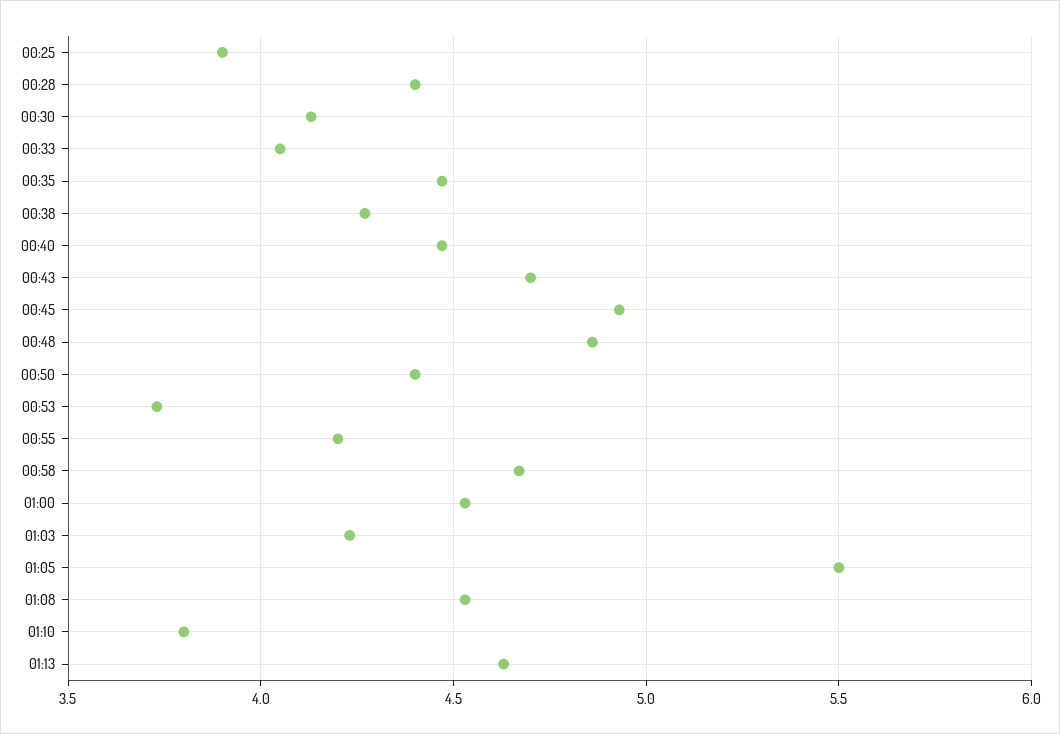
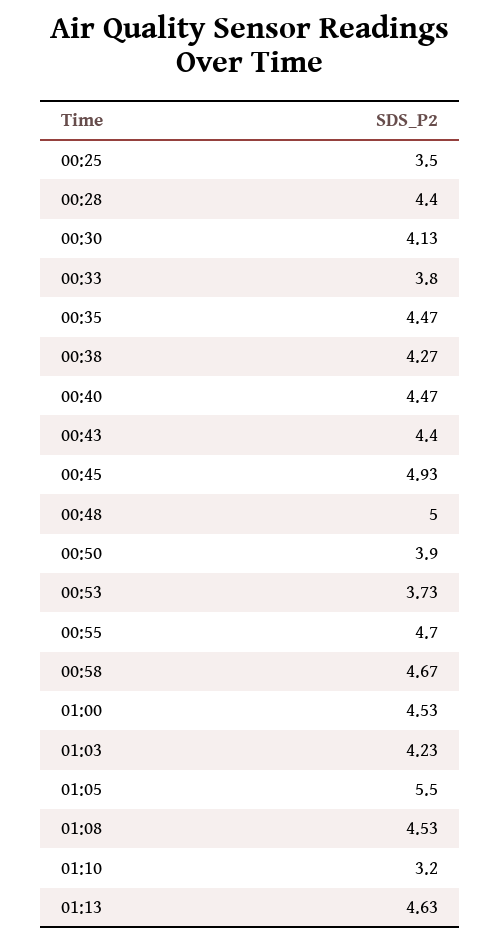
  {
-   "00:25": 3.9,
+   "00:25": 3.5,
    "00:28": 4.4,
    "00:30": 4.13,
-   "00:33": 4.05,
+   "00:33": 3.8,
    "00:35": 4.47,
    "00:38": 4.27,
    "00:40": 4.47,
-   "00:43": 4.7,
+   "00:43": 4.4,
    "00:45": 4.93,
-   "00:48": 4.85,
+   "00:48": 5,
-   "00:50": 4.4,
+   "00:50": 3.9,
    "00:53": 3.73,
-   "00:55": 4.2,
+   "00:55": 4.7,
    "00:58": 4.67,
    "01:00": 4.53,
    "01:03": 4.23,
    "01:05": 5.5,
    "01:08": 4.53,
-   "01:10": 3.8,
+   "01:10": 3.2,
    "01:13": 4.63
  }

